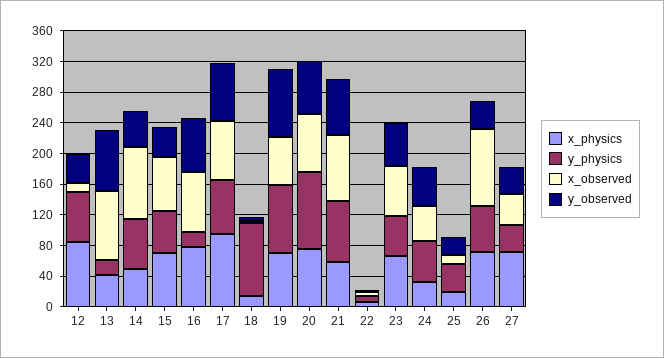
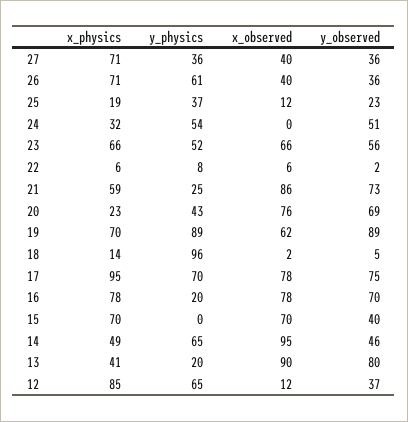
  {
    "x_physics": {
      "12": 85,
      "13": 41,
      "14": 49,
      "15": 70,
      "16": 78,
      "17": 95,
      "18": 14,
      "19": 70,
-     "20": 80,
+     "20": 23,
      "21": 59,
      "22": 6,
      "23": 66,
      "24": 32,
      "25": 19,
      "26": 71,
      "27": 71
    },
    "y_physics": {
      "12": 65,
      "13": 20,
      "14": 65,
-     "15": 60,
+     "15": 0,
      "16": 20,
      "17": 70,
      "18": 96,
      "19": 89,
-     "20": 100,
+     "20": 43,
-     "21": 80,
+     "21": 25,
      "22": 8,
      "23": 52,
      "24": 54,
      "25": 37,
      "26": 61,
      "27": 36
    },
    "x_observed": {
      "12": 12,
      "13": 90,
      "14": 95,
      "15": 70,
      "16": 78,
      "17": 78,
      "18": 2,
      "19": 62,
      "20": 76,
      "21": 86,
      "22": 6,
      "23": 66,
-     "24": 40,
+     "24": 0,
      "25": 12,
-     "26": 100,
+     "26": 40,
      "27": 40
    },
    "y_observed": {
      "12": 37,
      "13": 80,
      "14": 46,
      "15": 40,
      "16": 70,
      "17": 75,
      "18": 5,
      "19": 89,
      "20": 69,
      "21": 73,
      "22": 2,
      "23": 56,
      "24": 51,
      "25": 23,
      "26": 36,
      "27": 36
    }
  }

